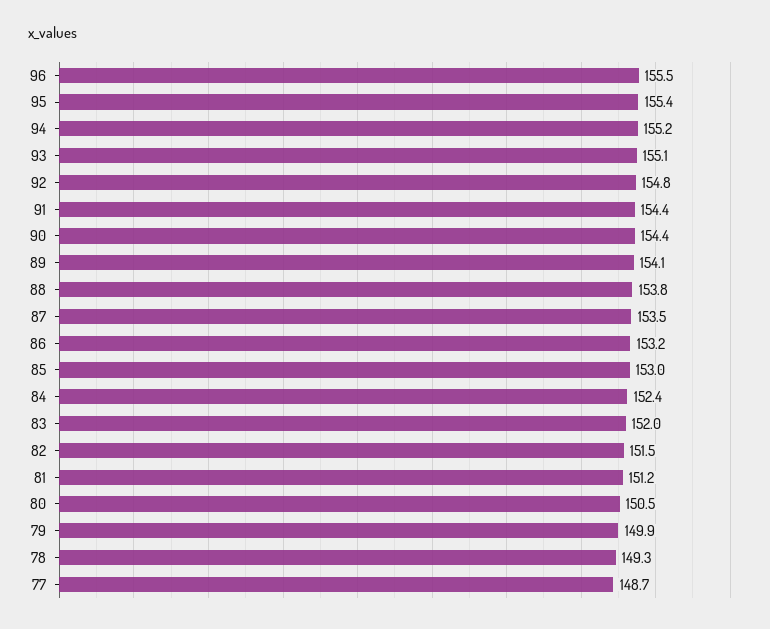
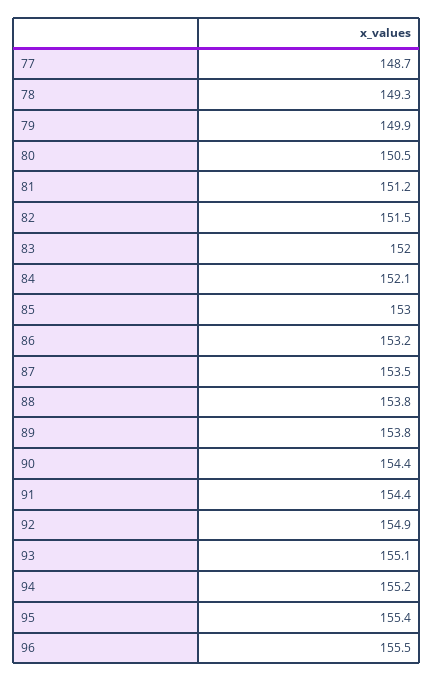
  {
    "96": 155.5,
    "95": 155.4,
    "94": 155.2,
    "93": 155.1,
-   "92": 154.8,
+   "92": 154.9,
    "91": 154.4,
    "90": 154.4,
-   "89": 154.1,
+   "89": 153.8,
    "88": 153.8,
    "87": 153.5,
    "86": 153.2,
    "85": 153,
-   "84": 152.4,
+   "84": 152.1,
    "83": 152,
    "82": 151.5,
    "81": 151.2,
    "80": 150.5,
    "79": 149.9,
    "78": 149.3,
    "77": 148.7
  }

